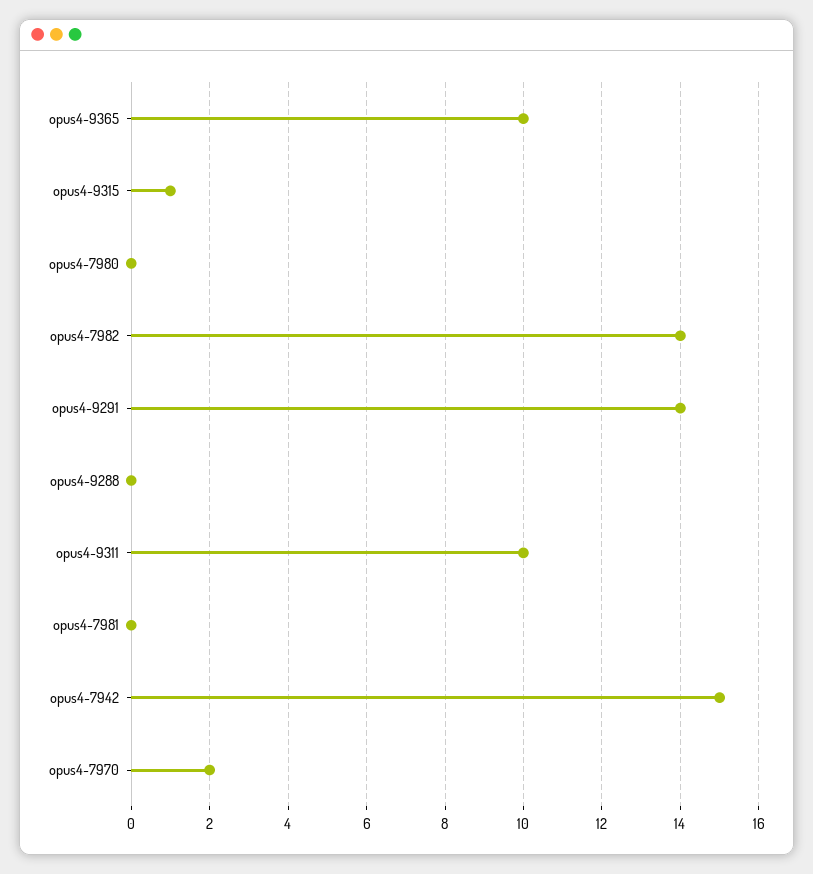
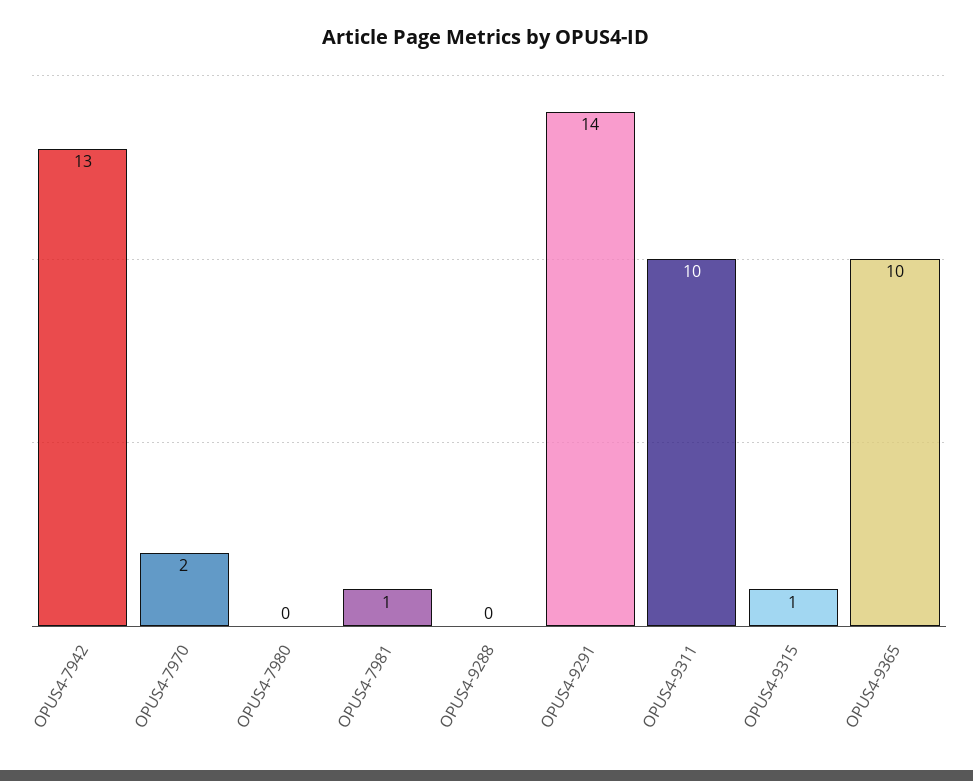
  {
    "opus4-9365": 10,
    "opus4-9315": 1,
    "opus4-7980": 0,
-   "opus4-7982": 14,
    "opus4-9291": 14,
    "opus4-9288": 0,
    "opus4-9311": 10,
-   "opus4-7981": 0,
+   "opus4-7981": 1,
-   "opus4-7942": 15,
+   "opus4-7942": 13,
    "opus4-7970": 2
  }

